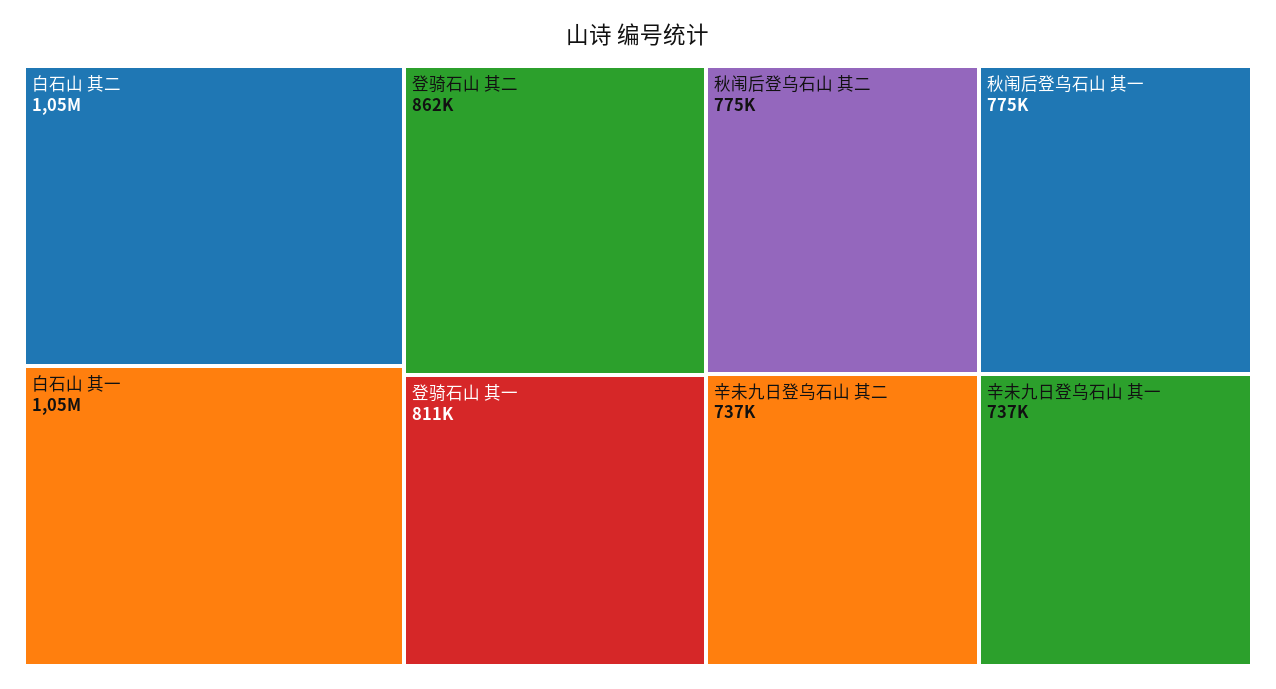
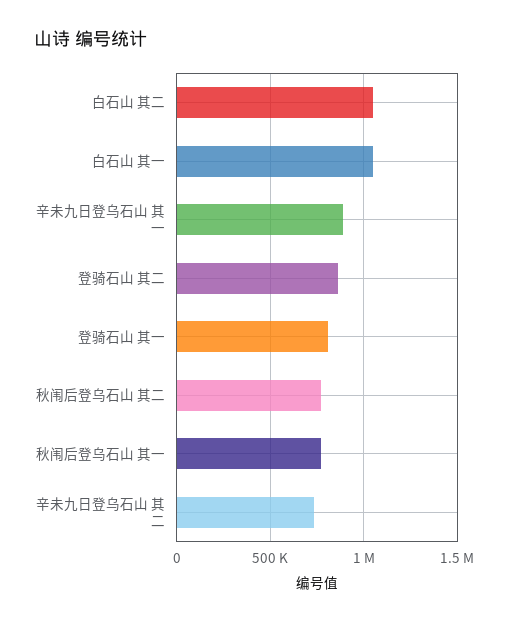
  {
    "白石山 其二": 1050000,
    "白石山 其一": 1050000,
    "登骑石山 其二": 862000,
    "登骑石山 其一": 811000,
    "秋闱后登乌石山 其二": 775000,
    "秋闱后登乌石山 其一": 775000,
    "辛未九日登乌石山 其二": 737000,
-   "辛未九日登乌石山 其一": 737000
+   "辛未九日登乌石山 其一": 900000
  }

